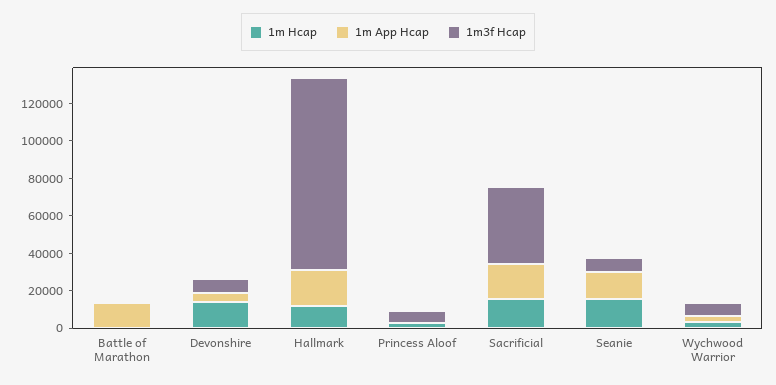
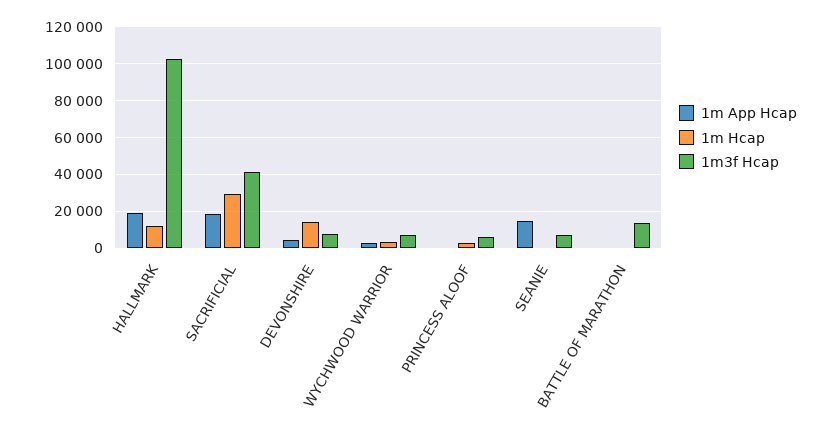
  {
    "1m Hcap": {
      "Battle of Marathon": 0,
      "Devonshire": 15000,
      "Hallmark": 10000,
      "Princess Aloof": 5000,
-     "Sacrificial": 15000,
+     "Sacrificial": 30000,
-     "Seanie": 15000,
+     "Seanie": 0,
      "Wychwood Warrior": 5000
    },
    "1m App Hcap": {
-     "Battle of Marathon": 15000,
+     "Battle of Marathon": 0,
      "Devonshire": 5000,
      "Hallmark": 20000,
      "Princess Aloof": 0,
      "Sacrificial": 20000,
      "Seanie": 15000,
      "Wychwood Warrior": 5000
    },
    "1m3f Hcap": {
-     "Battle of Marathon": 0,
+     "Battle of Marathon": 15000,
      "Devonshire": 10000,
      "Hallmark": 105000,
      "Princess Aloof": 5000,
      "Sacrificial": 40000,
      "Seanie": 5000,
      "Wychwood Warrior": 5000
    }
  }

